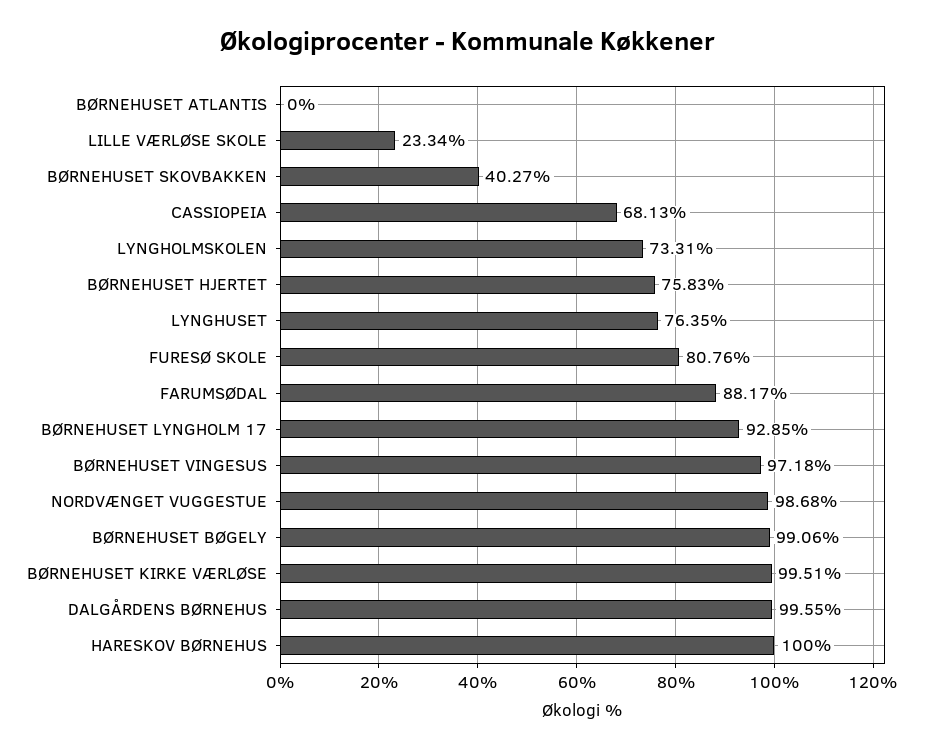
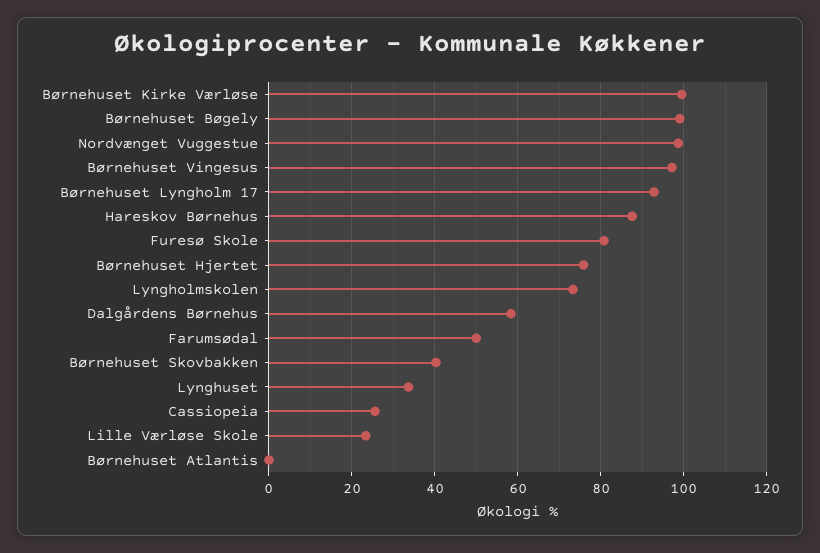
  {
    "BØRNEHUSET ATLANTIS": 0,
    "LILLE VÆRLØSE SKOLE": 23.34,
    "BØRNEHUSET SKOVBAKKEN": 40.27,
-   "CASSIOPEIA": 68.13,
+   "CASSIOPEIA": 26,
    "LYNGHOLMSKOLEN": 73.31,
    "BØRNEHUSET HJERTET": 75.83,
-   "LYNGHUSET": 76.35,
+   "LYNGHUSET": 34,
    "FURESØ SKOLE": 80.76,
-   "FARUMSØDAL": 88.17,
+   "FARUMSØDAL": 50,
    "BØRNEHUSET LYNGHOLM 17": 92.85,
    "BØRNEHUSET VINGESUS": 97.18,
    "NORDVÆNGET VUGGESTUE": 98.68,
    "BØRNEHUSET BØGELY": 99.06,
    "BØRNEHUSET KIRKE VÆRLØSE": 99.51,
-   "DALGÅRDENS BØRNEHUS": 99.55,
+   "DALGÅRDENS BØRNEHUS": 58,
-   "HARESKOV BØRNEHUS": 100
+   "HARESKOV BØRNEHUS": 88
  }

